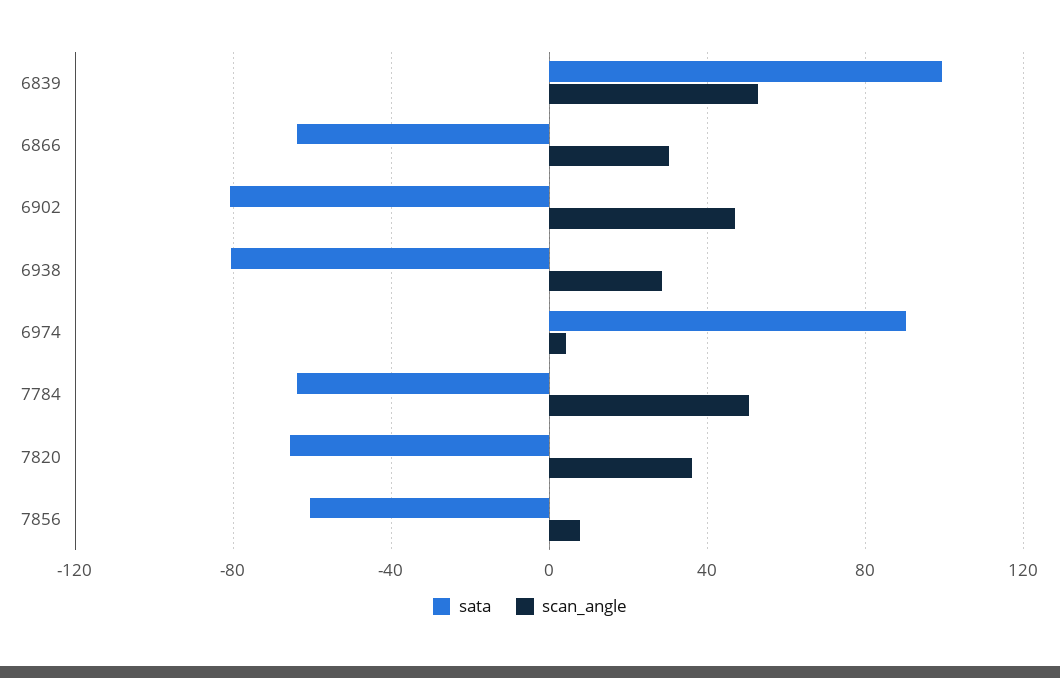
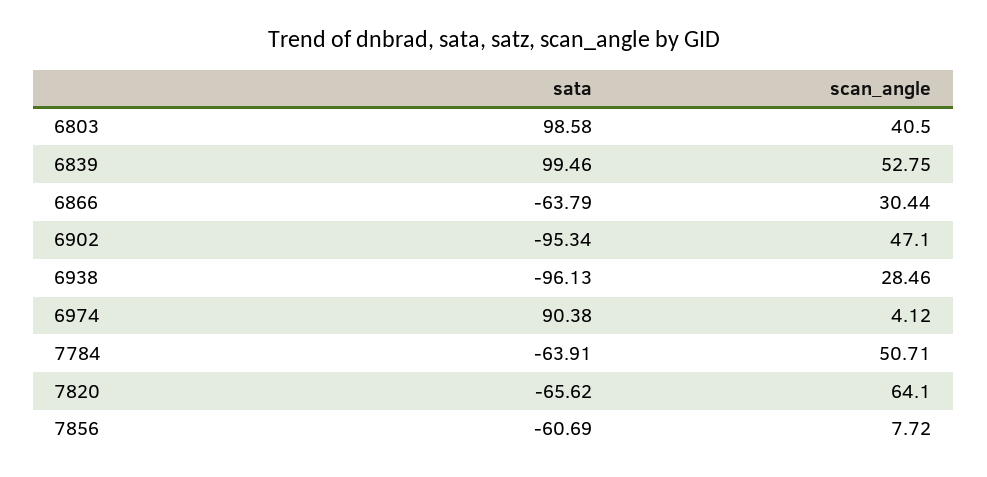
  {
    "sata": {
      "6839": 99.46,
      "6866": -63.79,
-     "6902": -80,
+     "6902": -95.34,
-     "6938": -80,
+     "6938": -96.13,
      "6974": 90.38,
      "7784": -63.91,
      "7820": -65.62,
-     "7856": -60.69
+     "7856": -60.69,
+     "6803": 98.58
    },
    "scan_angle": {
      "6839": 52.75,
      "6866": 30.44,
      "6902": 47.1,
      "6938": 28.46,
      "6974": 4.12,
      "7784": 50.71,
-     "7820": 35,
+     "7820": 64.1,
-     "7856": 7.72
+     "7856": 7.72,
+     "6803": 40.5
    }
  }

